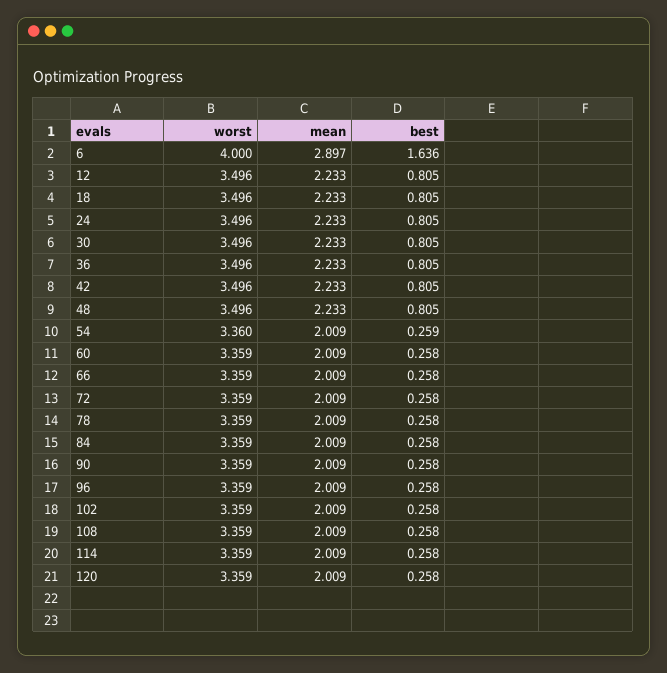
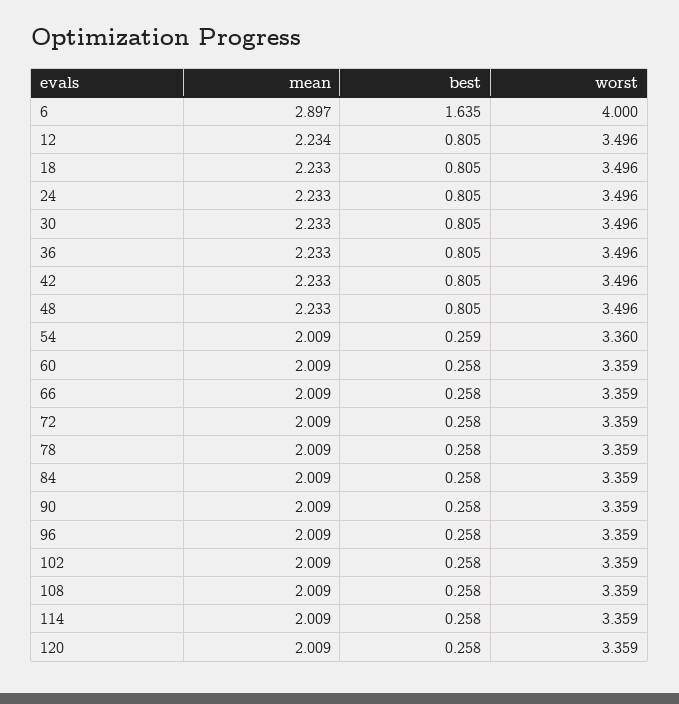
  {
    "worst": {
      "6": 4,
      "12": 3.496,
      "18": 3.496,
      "24": 3.496,
      "30": 3.496,
      "36": 3.496,
      "42": 3.496,
      "48": 3.496,
      "54": 3.36,
      "60": 3.359,
      "66": 3.359,
      "72": 3.359,
      "78": 3.359,
      "84": 3.359,
      "90": 3.359,
      "96": 3.359,
      "102": 3.359,
      "108": 3.359,
      "114": 3.359,
      "120": 3.359
    },
    "mean": {
      "6": 2.897,
-     "12": 2.233,
+     "12": 2.234,
      "18": 2.233,
      "24": 2.233,
      "30": 2.233,
      "36": 2.233,
      "42": 2.233,
      "48": 2.233,
      "54": 2.009,
      "60": 2.009,
      "66": 2.009,
      "72": 2.009,
      "78": 2.009,
      "84": 2.009,
      "90": 2.009,
      "96": 2.009,
      "102": 2.009,
      "108": 2.009,
      "114": 2.009,
      "120": 2.009
    },
    "best": {
-     "6": 1.636,
+     "6": 1.635,
      "12": 0.805,
      "18": 0.805,
      "24": 0.805,
      "30": 0.805,
      "36": 0.805,
      "42": 0.805,
      "48": 0.805,
      "54": 0.259,
      "60": 0.258,
      "66": 0.258,
      "72": 0.258,
      "78": 0.258,
      "84": 0.258,
      "90": 0.258,
      "96": 0.258,
      "102": 0.258,
      "108": 0.258,
      "114": 0.258,
      "120": 0.258
    }
  }

